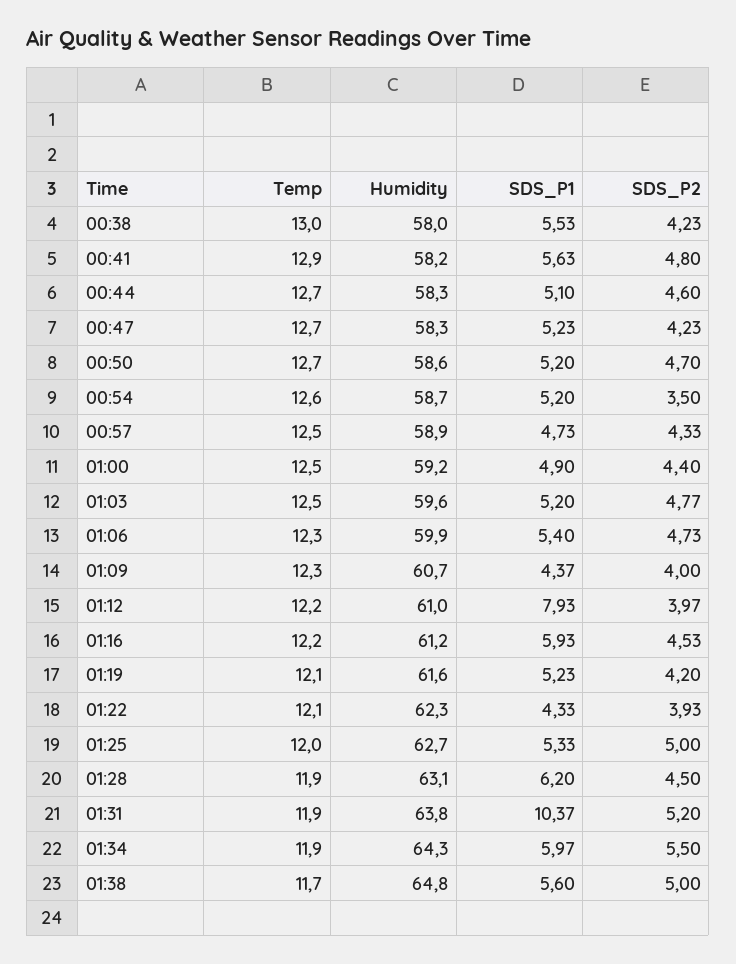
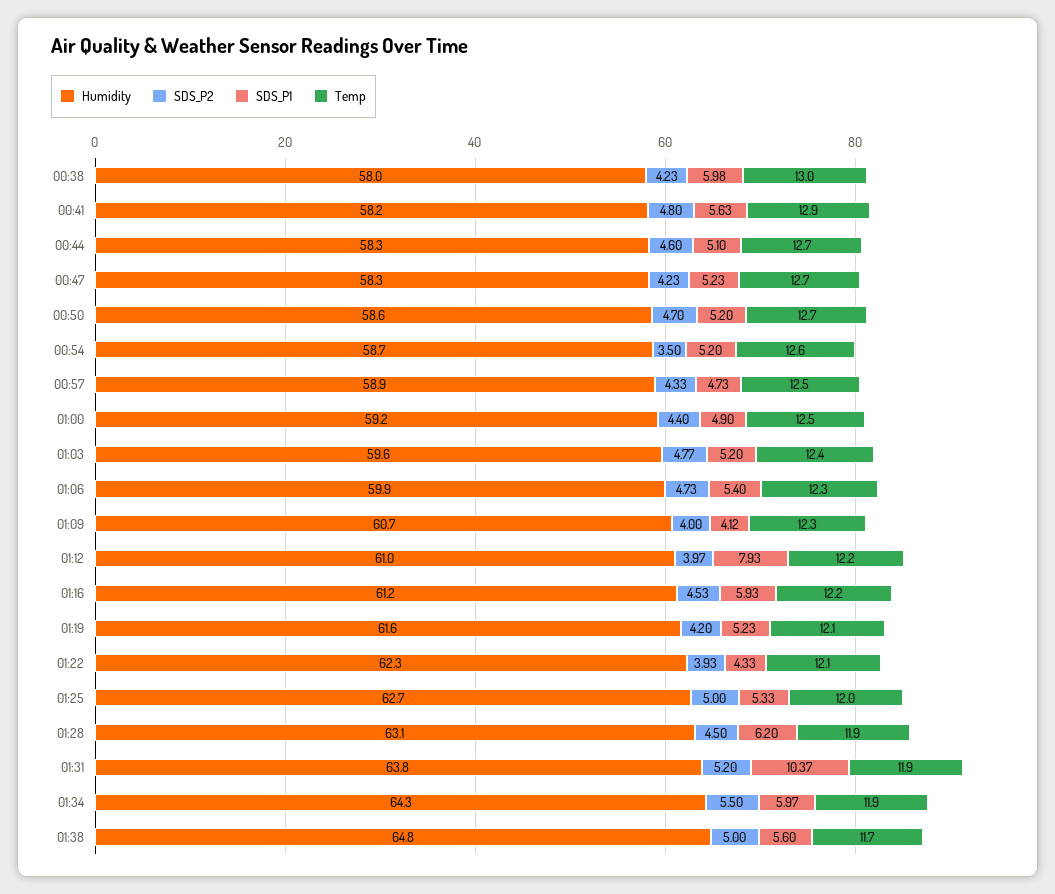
  {
    "Temp": {
      "00:38": 13,
      "00:41": 12.9,
      "00:44": 12.7,
      "00:47": 12.7,
      "00:50": 12.7,
      "00:54": 12.6,
      "00:57": 12.5,
      "01:00": 12.5,
-     "01:03": 12.5,
+     "01:03": 12.4,
      "01:06": 12.3,
      "01:09": 12.3,
      "01:12": 12.2,
      "01:16": 12.2,
      "01:19": 12.1,
      "01:22": 12.1,
      "01:25": 12,
      "01:28": 11.9,
      "01:31": 11.9,
      "01:34": 11.9,
      "01:38": 11.7
    },
    "Humidity": {
      "00:38": 58,
      "00:41": 58.2,
      "00:44": 58.3,
      "00:47": 58.3,
      "00:50": 58.6,
      "00:54": 58.7,
      "00:57": 58.9,
      "01:00": 59.2,
      "01:03": 59.6,
      "01:06": 59.9,
      "01:09": 60.7,
      "01:12": 61,
      "01:16": 61.2,
      "01:19": 61.6,
      "01:22": 62.3,
      "01:25": 62.7,
      "01:28": 63.1,
      "01:31": 63.8,
      "01:34": 64.3,
      "01:38": 64.8
    },
    "SDS_P1": {
-     "00:38": 5.53,
+     "00:38": 5.98,
      "00:41": 5.63,
      "00:44": 5.1,
      "00:47": 5.23,
      "00:50": 5.2,
      "00:54": 5.2,
      "00:57": 4.73,
      "01:00": 4.9,
      "01:03": 5.2,
      "01:06": 5.4,
-     "01:09": 4.37,
+     "01:09": 4.12,
      "01:12": 7.93,
      "01:16": 5.93,
      "01:19": 5.23,
      "01:22": 4.33,
      "01:25": 5.33,
      "01:28": 6.2,
      "01:31": 10.37,
      "01:34": 5.97,
      "01:38": 5.6
    },
    "SDS_P2": {
      "00:38": 4.23,
      "00:41": 4.8,
      "00:44": 4.6,
      "00:47": 4.23,
      "00:50": 4.7,
      "00:54": 3.5,
      "00:57": 4.33,
      "01:00": 4.4,
      "01:03": 4.77,
      "01:06": 4.73,
      "01:09": 4,
      "01:12": 3.97,
      "01:16": 4.53,
      "01:19": 4.2,
      "01:22": 3.93,
      "01:25": 5,
      "01:28": 4.5,
      "01:31": 5.2,
      "01:34": 5.5,
      "01:38": 5
    }
  }

